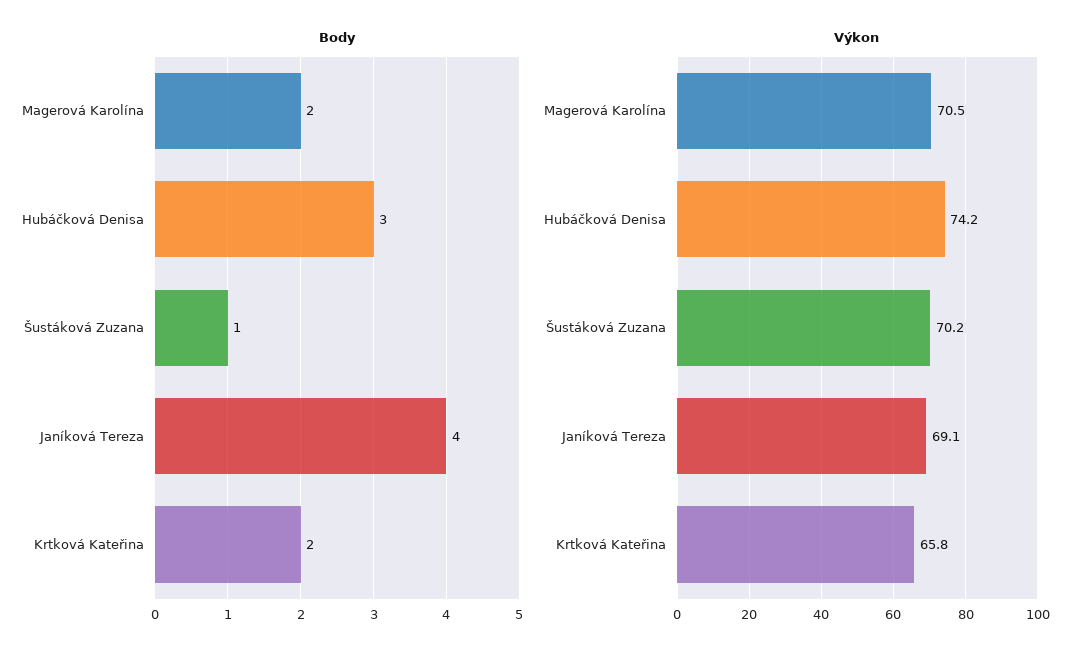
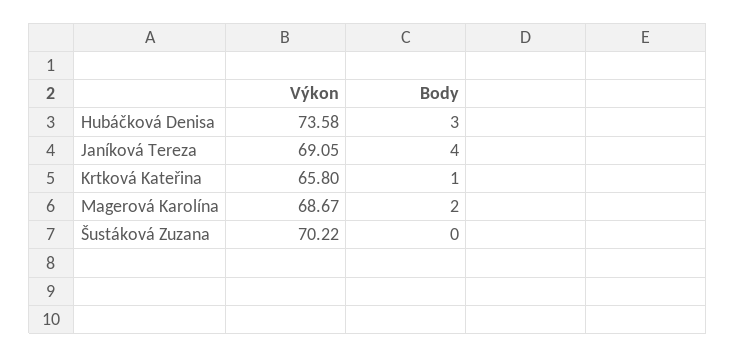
  {
    "Body": {
      "Magerová Karolína": 2,
      "Hubáčková Denisa": 3,
-     "Šustáková Zuzana": 1,
+     "Šustáková Zuzana": 0,
      "Janíková Tereza": 4,
-     "Krtková Kateřina": 2
+     "Krtková Kateřina": 1
    },
    "Výkon": {
-     "Magerová Karolína": 70.5,
+     "Magerová Karolína": 68.67,
-     "Hubáčková Denisa": 74.2,
+     "Hubáčková Denisa": 73.58,
      "Šustáková Zuzana": 70.22,
      "Janíková Tereza": 69.05,
      "Krtková Kateřina": 65.8
    }
  }

